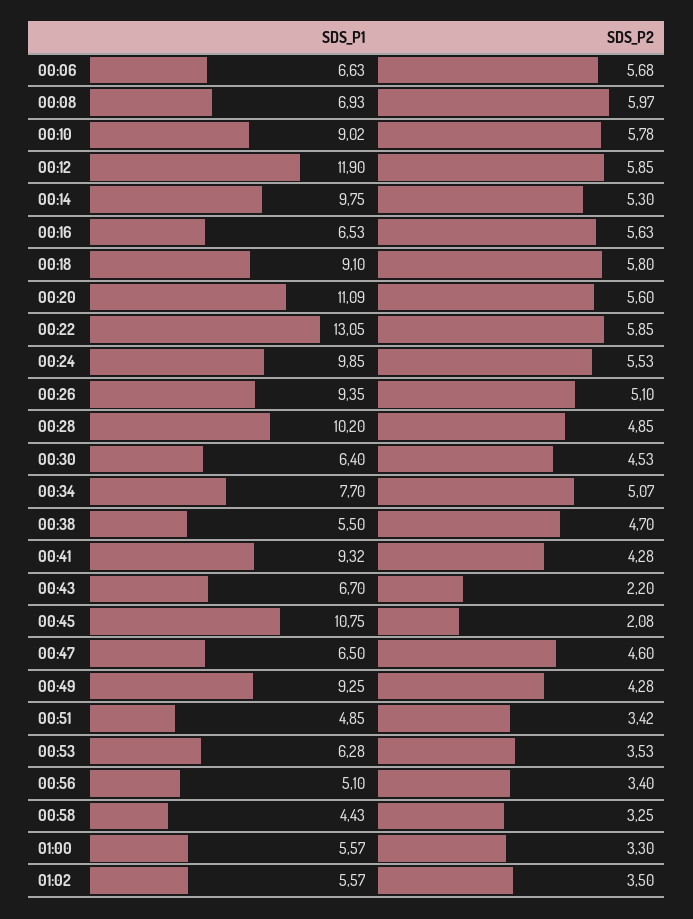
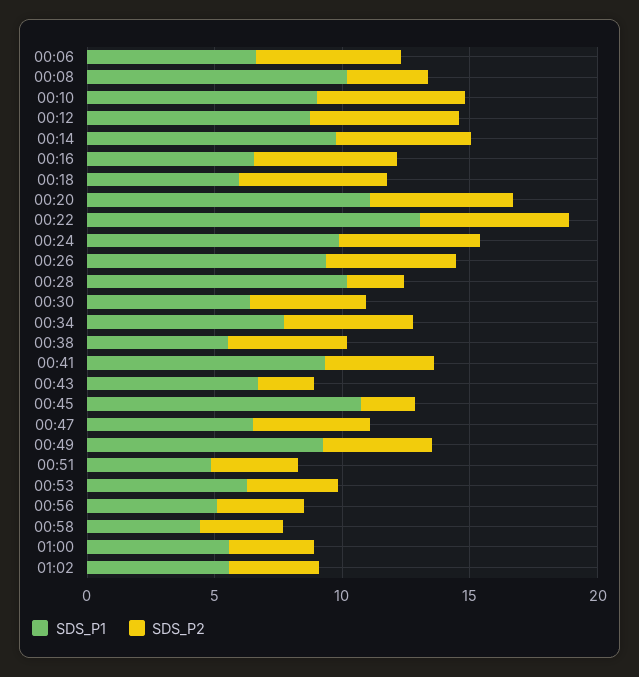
  {
    "SDS_P1": {
      "00:06": 6.63,
-     "00:08": 6.93,
+     "00:08": 10,
      "00:10": 9.02,
-     "00:12": 11.9,
+     "00:12": 9,
      "00:14": 9.75,
      "00:16": 6.53,
-     "00:18": 9.1,
+     "00:18": 6,
      "00:20": 11.09,
      "00:22": 13.05,
      "00:24": 9.85,
      "00:26": 9.35,
      "00:28": 10.2,
      "00:30": 6.4,
      "00:34": 7.7,
      "00:38": 5.5,
      "00:41": 9.32,
      "00:43": 6.7,
      "00:45": 10.75,
      "00:47": 6.5,
      "00:49": 9.25,
      "00:51": 4.85,
      "00:53": 6.28,
      "00:56": 5.1,
      "00:58": 4.43,
      "01:00": 5.57,
      "01:02": 5.57
    },
    "SDS_P2": {
      "00:06": 5.68,
-     "00:08": 5.97,
+     "00:08": 3,
      "00:10": 5.78,
      "00:12": 5.85,
      "00:14": 5.3,
      "00:16": 5.63,
      "00:18": 5.8,
      "00:20": 5.6,
      "00:22": 5.85,
      "00:24": 5.53,
      "00:26": 5.1,
-     "00:28": 4.85,
+     "00:28": 2,
      "00:30": 4.53,
      "00:34": 5.07,
      "00:38": 4.7,
      "00:41": 4.28,
      "00:43": 2.2,
      "00:45": 2.08,
      "00:47": 4.6,
      "00:49": 4.28,
      "00:51": 3.42,
      "00:53": 3.53,
      "00:56": 3.4,
      "00:58": 3.25,
      "01:00": 3.3,
      "01:02": 3.5
    }
  }

